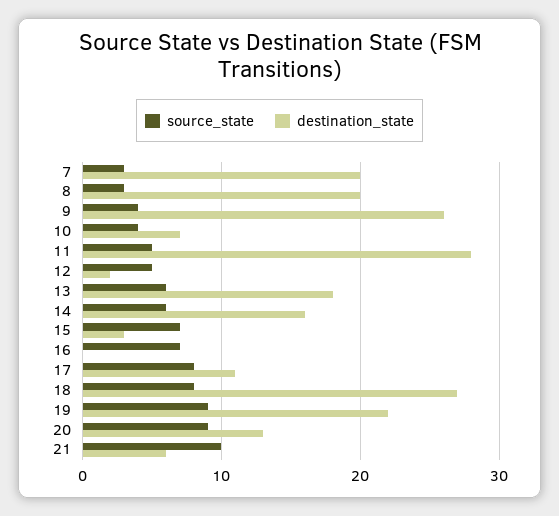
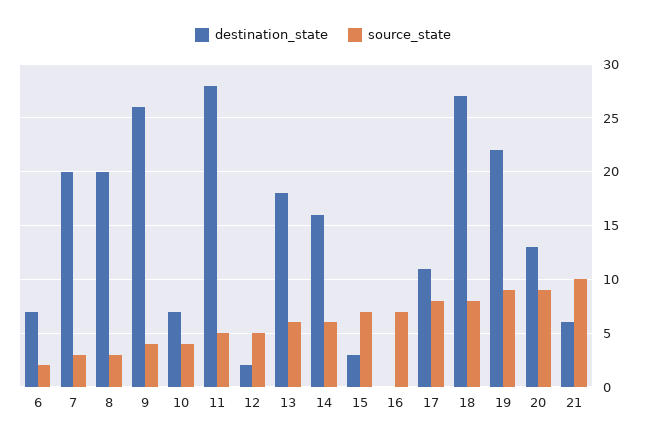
  {
    "source_state": {
      "7": 3,
      "8": 3,
      "9": 4,
      "10": 4,
      "11": 5,
      "12": 5,
      "13": 6,
      "14": 6,
      "15": 7,
      "16": 7,
      "17": 8,
      "18": 8,
      "19": 9,
      "20": 9,
-     "21": 10
+     "21": 10,
+     "6": 2
    },
    "destination_state": {
      "7": 20,
      "8": 20,
      "9": 26,
      "10": 7,
      "11": 28,
      "12": 2,
      "13": 18,
      "14": 16,
      "15": 3,
      "16": 0,
      "17": 11,
      "18": 27,
      "19": 22,
      "20": 13,
-     "21": 6
+     "21": 6,
+     "6": 7
    }
  }

